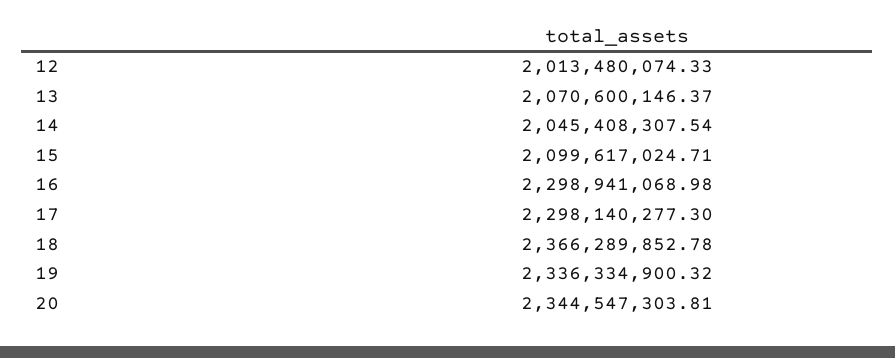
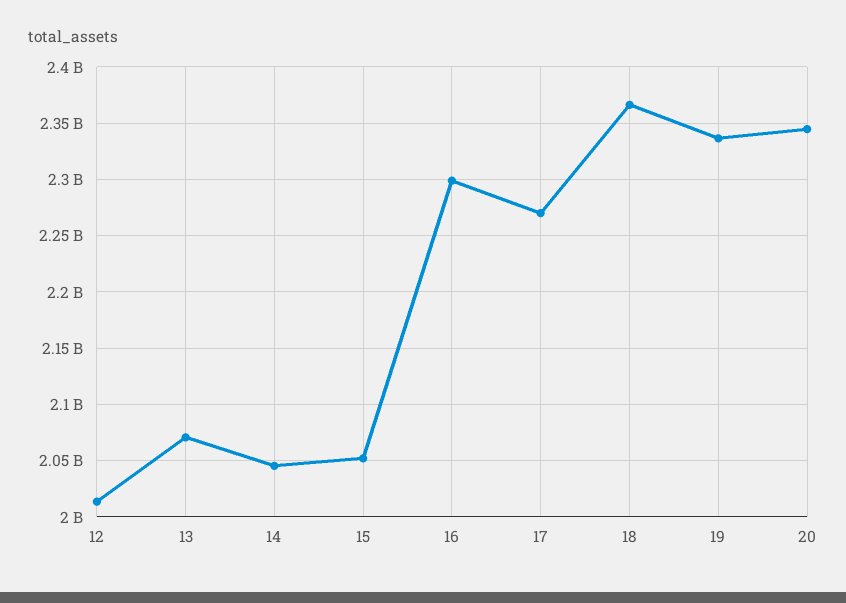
  {
    "12": 2013480074.33,
    "13": 2070600146.37,
    "14": 2045408307.54,
-   "15": 2099617024.71,
+   "15": 2050000000,
    "16": 2298941068.98,
-   "17": 2298140277.3,
+   "17": 2270000000,
    "18": 2366289852.78,
    "19": 2336334900.32,
    "20": 2344547303.81
  }

